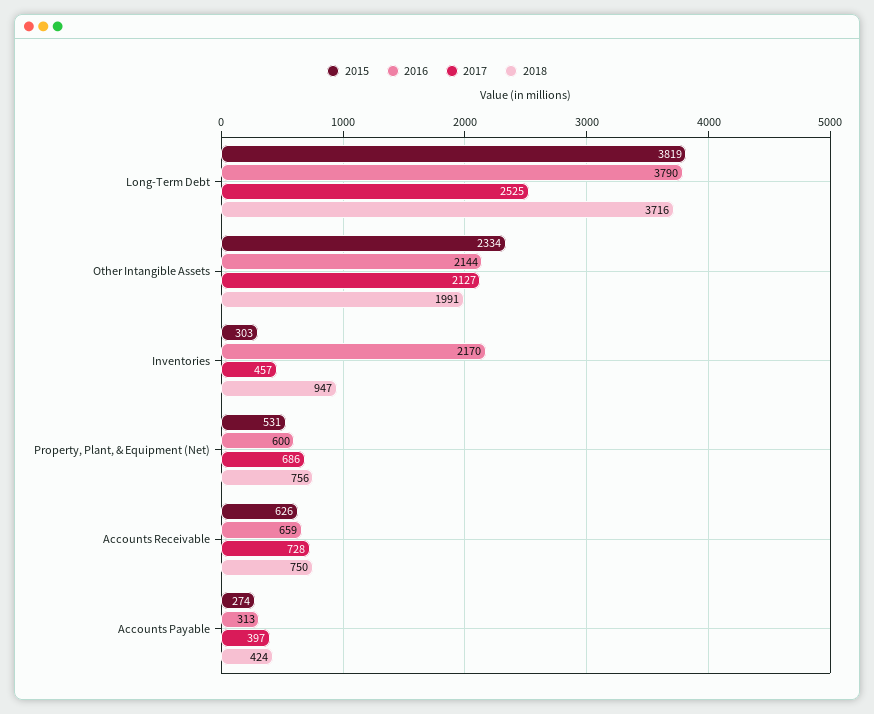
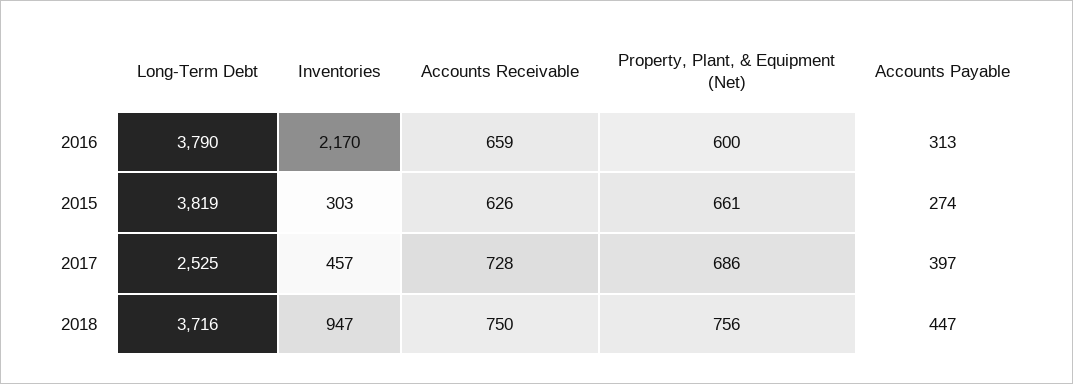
  {
    "2015": {
      "Long-Term Debt": 3819,
-     "Other Intangible Assets": 2334,
      "Inventories": 303,
-     "Property, Plant, & Equipment (Net)": 531,
+     "Property, Plant, & Equipment (Net)": 661,
      "Accounts Receivable": 626,
      "Accounts Payable": 274
    },
    "2016": {
      "Long-Term Debt": 3790,
-     "Other Intangible Assets": 2144,
      "Inventories": 2170,
      "Property, Plant, & Equipment (Net)": 600,
      "Accounts Receivable": 659,
      "Accounts Payable": 313
    },
    "2017": {
      "Long-Term Debt": 2525,
-     "Other Intangible Assets": 2127,
      "Inventories": 457,
      "Property, Plant, & Equipment (Net)": 686,
      "Accounts Receivable": 728,
      "Accounts Payable": 397
    },
    "2018": {
      "Long-Term Debt": 3716,
-     "Other Intangible Assets": 1991,
      "Inventories": 947,
      "Property, Plant, & Equipment (Net)": 756,
      "Accounts Receivable": 750,
-     "Accounts Payable": 424
+     "Accounts Payable": 447
    }
  }

